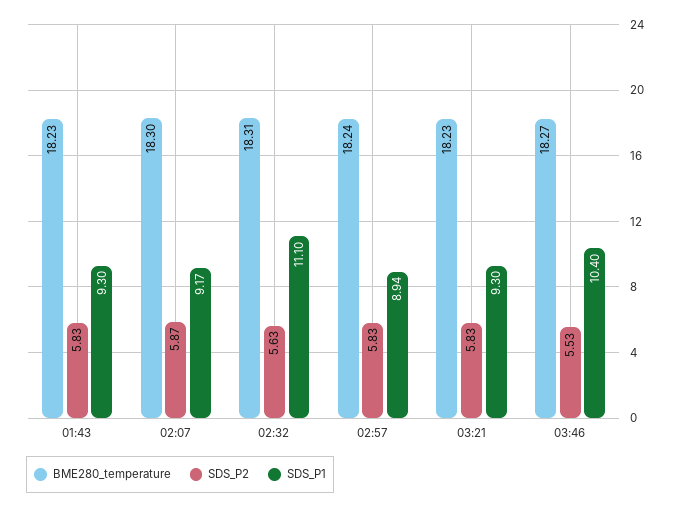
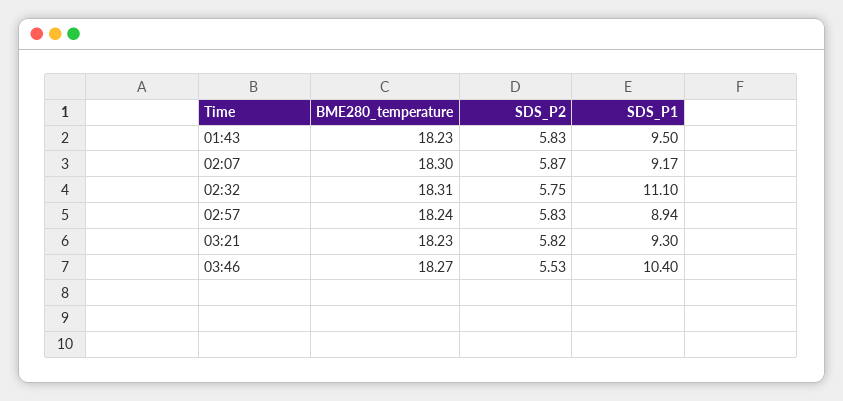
  {
    "BME280_temperature": {
      "01:43": 18.23,
      "02:07": 18.3,
      "02:32": 18.31,
      "02:57": 18.24,
      "03:21": 18.23,
      "03:46": 18.27
    },
    "SDS_P2": {
      "01:43": 5.83,
      "02:07": 5.87,
-     "02:32": 5.63,
+     "02:32": 5.75,
      "02:57": 5.83,
-     "03:21": 5.83,
+     "03:21": 5.82,
      "03:46": 5.53
    },
    "SDS_P1": {
-     "01:43": 9.3,
+     "01:43": 9.5,
      "02:07": 9.17,
      "02:32": 11.1,
      "02:57": 8.94,
      "03:21": 9.3,
      "03:46": 10.4
    }
  }

